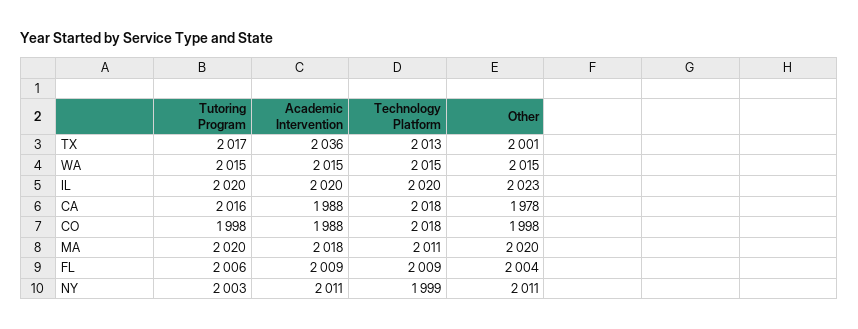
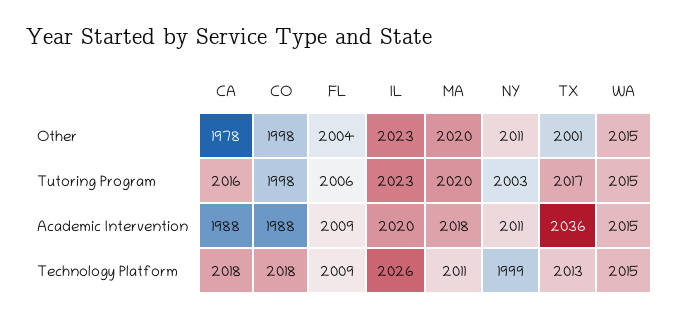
  {
    "Tutoring Program": {
      "TX": 2017,
      "WA": 2015,
-     "IL": 2020,
+     "IL": 2023,
      "CA": 2016,
      "CO": 1998,
      "MA": 2020,
      "FL": 2006,
      "NY": 2003
    },
    "Academic Intervention": {
      "TX": 2036,
      "WA": 2015,
      "IL": 2020,
      "CA": 1988,
      "CO": 1988,
      "MA": 2018,
      "FL": 2009,
      "NY": 2011
    },
    "Technology Platform": {
      "TX": 2013,
      "WA": 2015,
-     "IL": 2020,
+     "IL": 2026,
      "CA": 2018,
      "CO": 2018,
      "MA": 2011,
      "FL": 2009,
      "NY": 1999
    },
    "Other": {
      "TX": 2001,
      "WA": 2015,
      "IL": 2023,
      "CA": 1978,
      "CO": 1998,
      "MA": 2020,
      "FL": 2004,
      "NY": 2011
    }
  }

